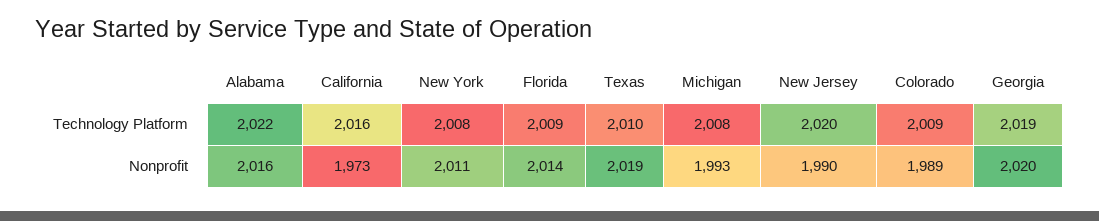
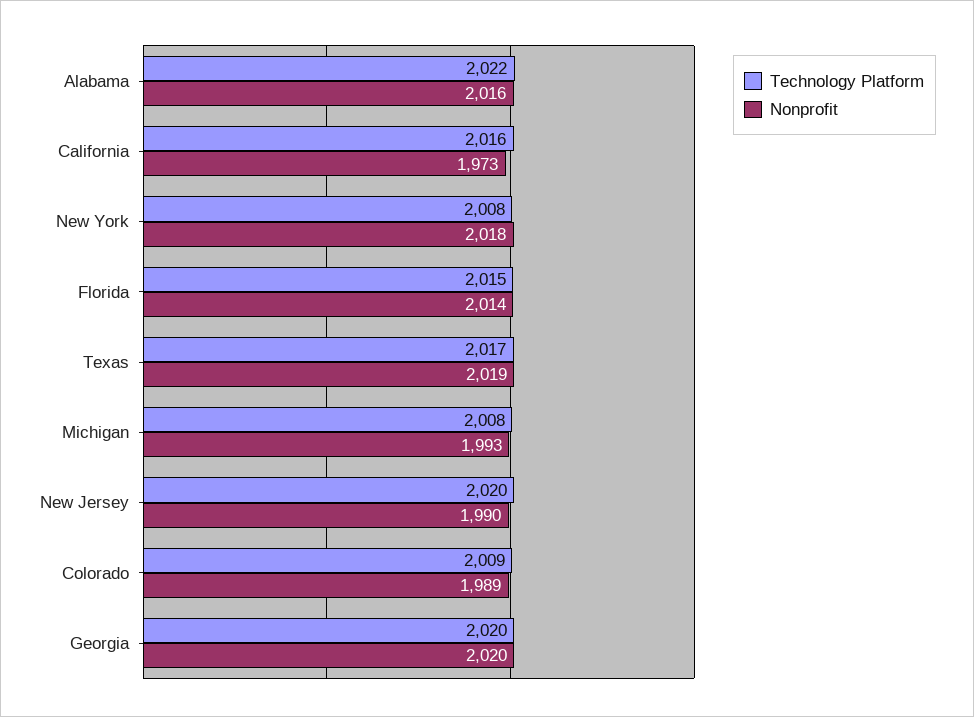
  {
    "Technology Platform": {
      "Alabama": 2022,
      "California": 2016,
      "New York": 2008,
-     "Florida": 2009,
+     "Florida": 2015,
-     "Texas": 2010,
+     "Texas": 2017,
      "Michigan": 2008,
      "New Jersey": 2020,
      "Colorado": 2009,
-     "Georgia": 2019
+     "Georgia": 2020
    },
    "Nonprofit": {
      "Alabama": 2016,
      "California": 1973,
-     "New York": 2011,
+     "New York": 2018,
      "Florida": 2014,
      "Texas": 2019,
      "Michigan": 1993,
      "New Jersey": 1990,
      "Colorado": 1989,
      "Georgia": 2020
    }
  }

